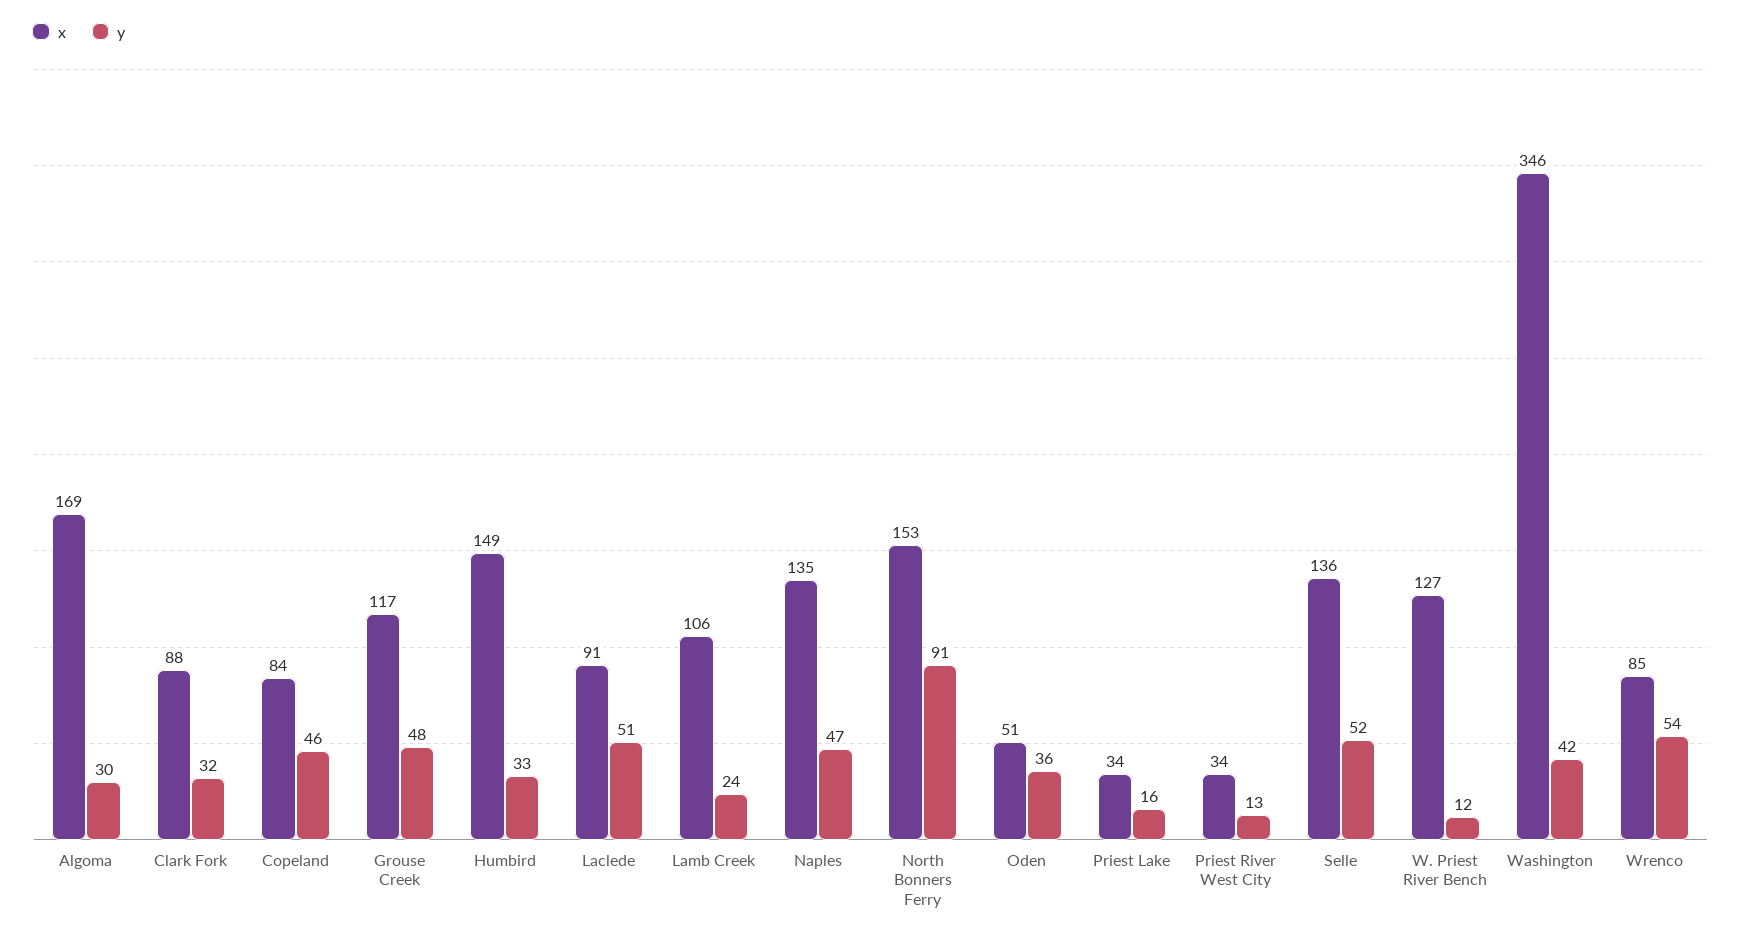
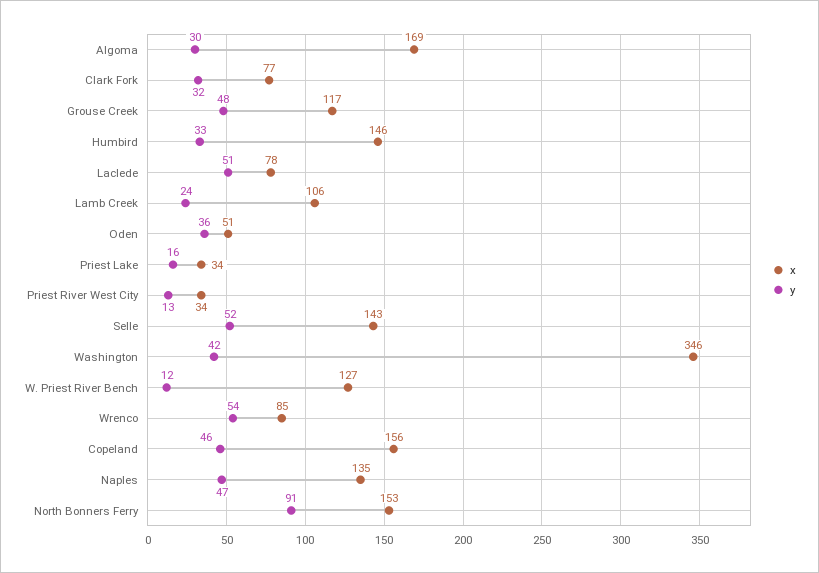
  {
    "x": {
      "Algoma": 169,
-     "Clark Fork": 88,
+     "Clark Fork": 77,
-     "Copeland": 84,
+     "Copeland": 156,
      "Grouse Creek": 117,
-     "Humbird": 149,
+     "Humbird": 146,
-     "Laclede": 91,
+     "Laclede": 78,
      "Lamb Creek": 106,
      "Naples": 135,
      "North Bonners Ferry": 153,
      "Oden": 51,
      "Priest Lake": 34,
      "Priest River West City": 34,
-     "Selle": 136,
+     "Selle": 143,
      "W. Priest River Bench": 127,
      "Washington": 346,
      "Wrenco": 85
    },
    "y": {
      "Algoma": 30,
      "Clark Fork": 32,
      "Copeland": 46,
      "Grouse Creek": 48,
      "Humbird": 33,
      "Laclede": 51,
      "Lamb Creek": 24,
      "Naples": 47,
      "North Bonners Ferry": 91,
      "Oden": 36,
      "Priest Lake": 16,
      "Priest River West City": 13,
      "Selle": 52,
      "W. Priest River Bench": 12,
      "Washington": 42,
      "Wrenco": 54
    }
  }

